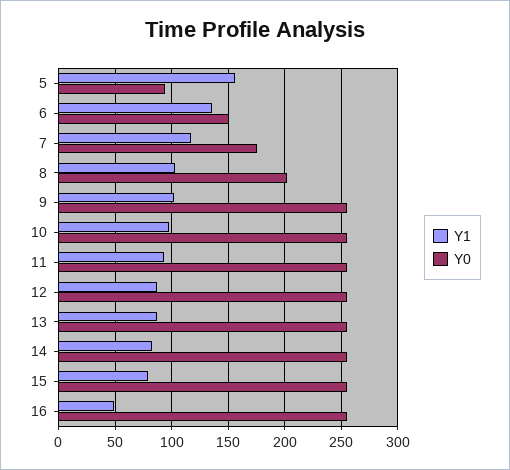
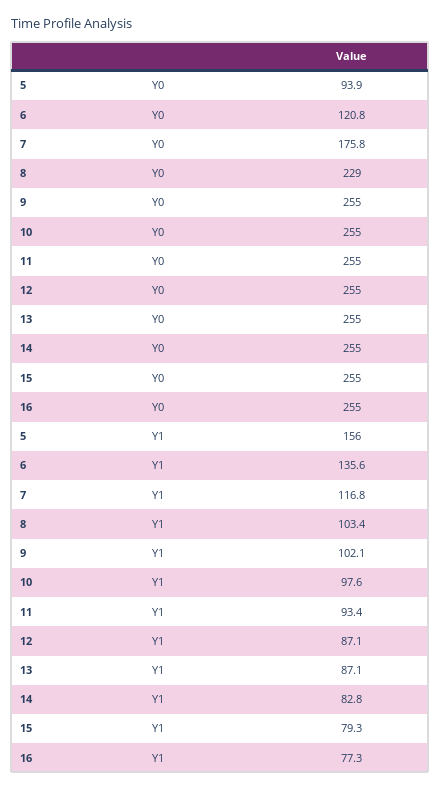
  {
    "Y1": {
      "5": 156,
      "6": 135.6,
      "7": 116.8,
      "8": 103.4,
      "9": 102.1,
      "10": 97.6,
      "11": 93.4,
      "12": 87.1,
      "13": 87.1,
      "14": 82.8,
      "15": 79.3,
-     "16": 50
+     "16": 77.3
    },
    "Y0": {
      "5": 93.9,
-     "6": 150,
+     "6": 120.8,
      "7": 175.8,
-     "8": 200,
+     "8": 229,
      "9": 255,
      "10": 255,
      "11": 255,
      "12": 255,
      "13": 255,
      "14": 255,
      "15": 255,
      "16": 255
    }
  }

